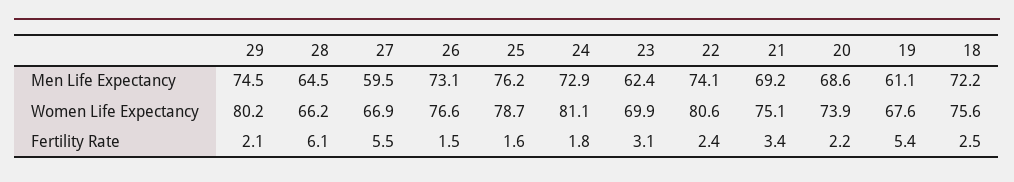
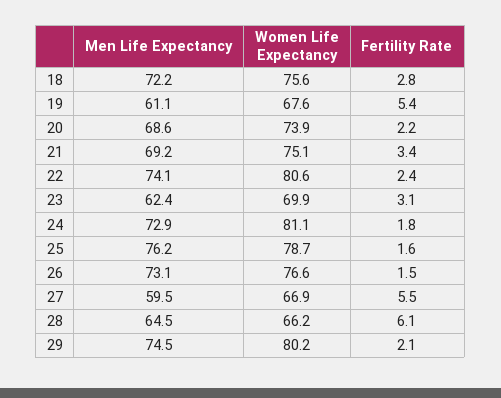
  {
    "29": {
      "Men Life Expectancy": 74.5,
      "Women Life Expectancy": 80.2,
      "Fertility Rate": 2.1
    },
    "28": {
      "Men Life Expectancy": 64.5,
      "Women Life Expectancy": 66.2,
      "Fertility Rate": 6.1
    },
    "27": {
      "Men Life Expectancy": 59.5,
      "Women Life Expectancy": 66.9,
      "Fertility Rate": 5.5
    },
    "26": {
      "Men Life Expectancy": 73.1,
      "Women Life Expectancy": 76.6,
      "Fertility Rate": 1.5
    },
    "25": {
      "Men Life Expectancy": 76.2,
      "Women Life Expectancy": 78.7,
      "Fertility Rate": 1.6
    },
    "24": {
      "Men Life Expectancy": 72.9,
      "Women Life Expectancy": 81.1,
      "Fertility Rate": 1.8
    },
    "23": {
      "Men Life Expectancy": 62.4,
      "Women Life Expectancy": 69.9,
      "Fertility Rate": 3.1
    },
    "22": {
      "Men Life Expectancy": 74.1,
      "Women Life Expectancy": 80.6,
      "Fertility Rate": 2.4
    },
    "21": {
      "Men Life Expectancy": 69.2,
      "Women Life Expectancy": 75.1,
      "Fertility Rate": 3.4
    },
    "20": {
      "Men Life Expectancy": 68.6,
      "Women Life Expectancy": 73.9,
      "Fertility Rate": 2.2
    },
    "19": {
      "Men Life Expectancy": 61.1,
      "Women Life Expectancy": 67.6,
      "Fertility Rate": 5.4
    },
    "18": {
      "Men Life Expectancy": 72.2,
      "Women Life Expectancy": 75.6,
-     "Fertility Rate": 2.5
+     "Fertility Rate": 2.8
    }
  }

